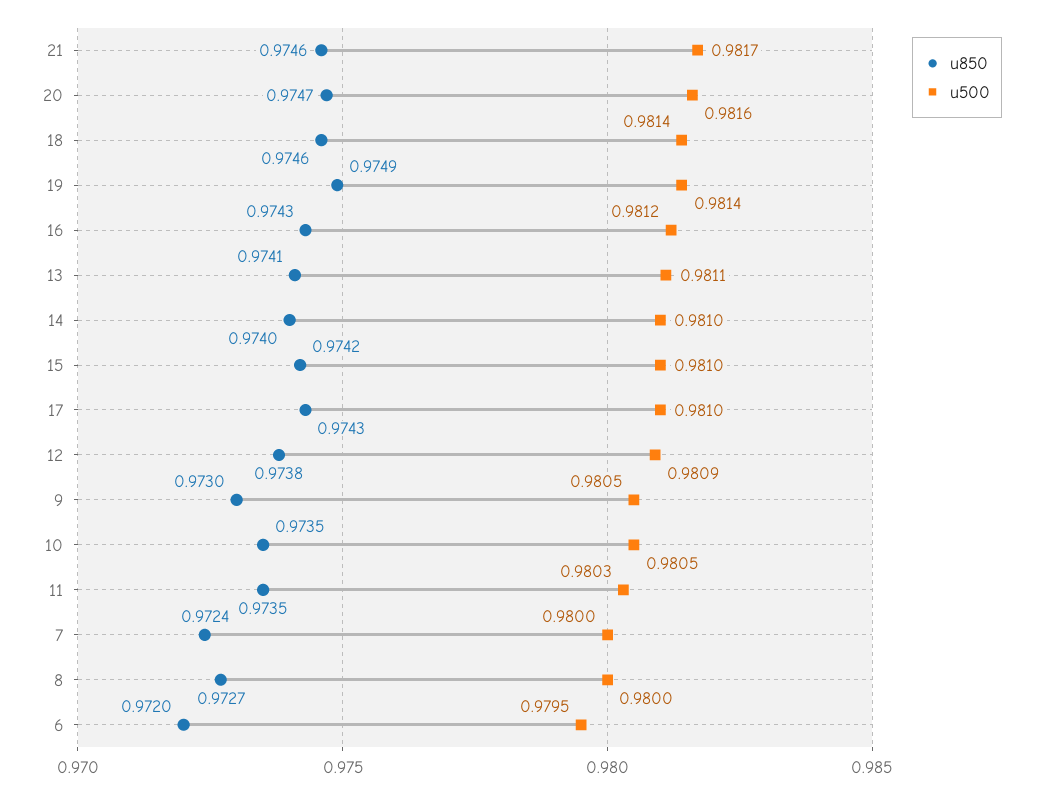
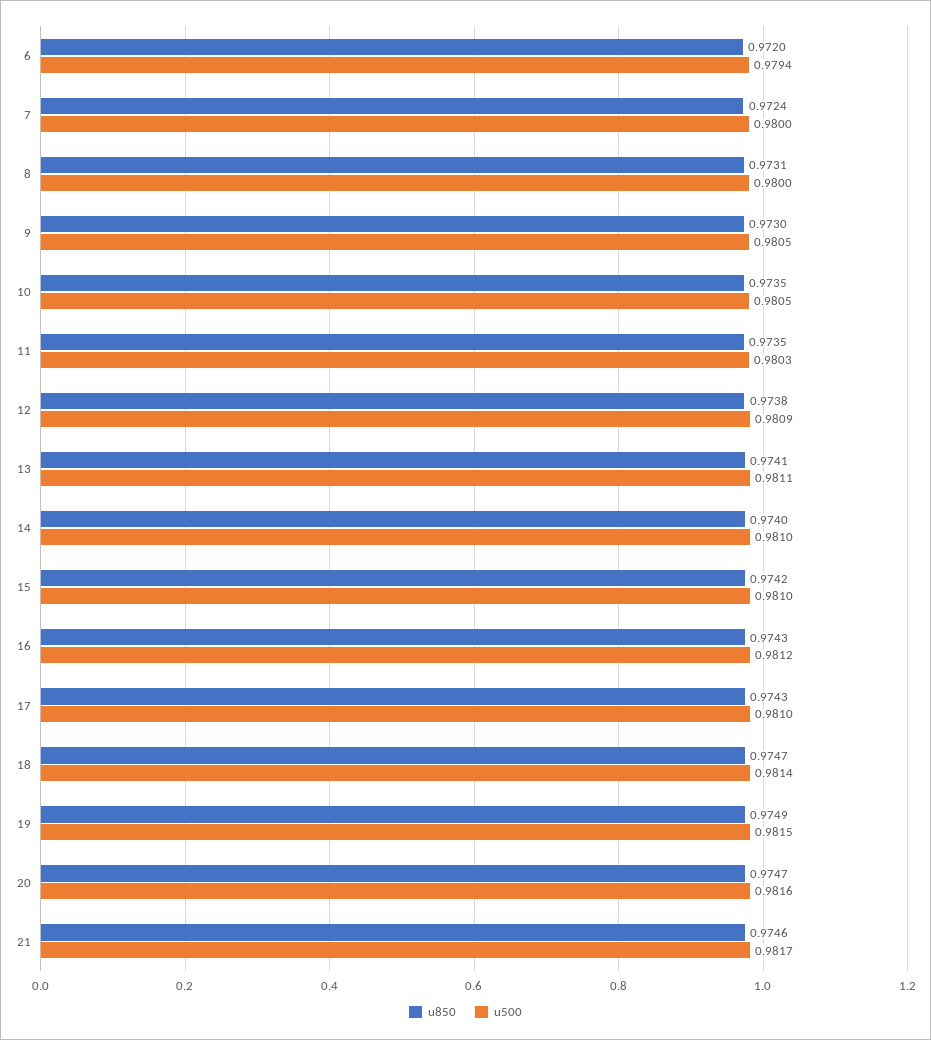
  {
    "u850": {
      "21": 0.9746,
      "20": 0.9747,
-     "18": 0.9746,
+     "18": 0.9747,
      "19": 0.9749,
      "16": 0.9743,
      "13": 0.9741,
      "14": 0.974,
      "15": 0.9742,
      "17": 0.9743,
      "12": 0.9738,
      "9": 0.973,
      "10": 0.9735,
      "11": 0.9735,
      "7": 0.9724,
-     "8": 0.9727,
+     "8": 0.9731,
      "6": 0.972
    },
    "u500": {
      "21": 0.9817,
      "20": 0.9816,
      "18": 0.9814,
-     "19": 0.9814,
+     "19": 0.9815,
      "16": 0.9812,
      "13": 0.9811,
      "14": 0.981,
      "15": 0.981,
      "17": 0.981,
      "12": 0.9809,
      "9": 0.9805,
      "10": 0.9805,
      "11": 0.9803,
      "7": 0.98,
      "8": 0.98,
-     "6": 0.9795
+     "6": 0.9794
    }
  }

